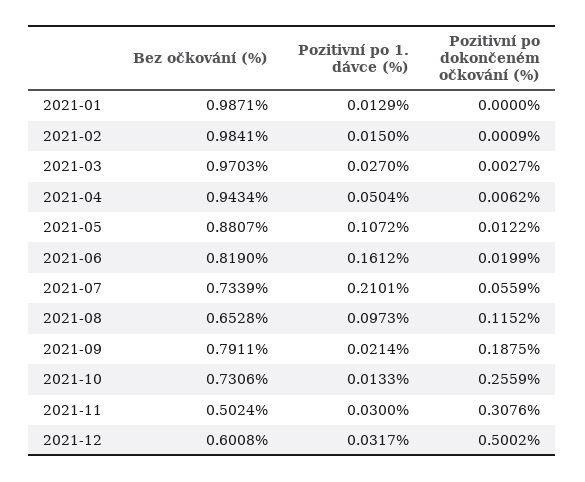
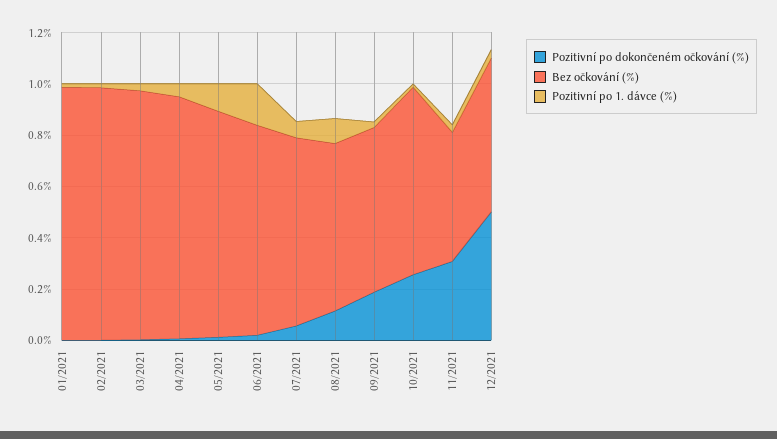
  {
    "Bez očkování (%)": {
      "2021-01": 0.9871,
      "2021-02": 0.9841,
      "2021-03": 0.9703,
      "2021-04": 0.9434,
      "2021-05": 0.8807,
      "2021-06": 0.819,
      "2021-07": 0.7339,
      "2021-08": 0.6528,
-     "2021-09": 0.7911,
+     "2021-09": 0.65,
      "2021-10": 0.7306,
      "2021-11": 0.5024,
      "2021-12": 0.6008
    },
    "Pozitivní po 1. dávce (%)": {
      "2021-01": 0.0129,
      "2021-02": 0.015,
      "2021-03": 0.027,
      "2021-04": 0.0504,
      "2021-05": 0.1072,
      "2021-06": 0.1612,
-     "2021-07": 0.2101,
+     "2021-07": 0.05,
      "2021-08": 0.0973,
      "2021-09": 0.0214,
      "2021-10": 0.0133,
      "2021-11": 0.03,
      "2021-12": 0.0317
    },
    "Pozitivní po dokončeném očkování (%)": {
      "2021-01": 0,
      "2021-02": 0.0009,
      "2021-03": 0.0027,
      "2021-04": 0.0062,
      "2021-05": 0.0122,
      "2021-06": 0.0199,
      "2021-07": 0.0559,
      "2021-08": 0.1152,
      "2021-09": 0.1875,
      "2021-10": 0.2559,
      "2021-11": 0.3076,
      "2021-12": 0.5002
    }
  }

